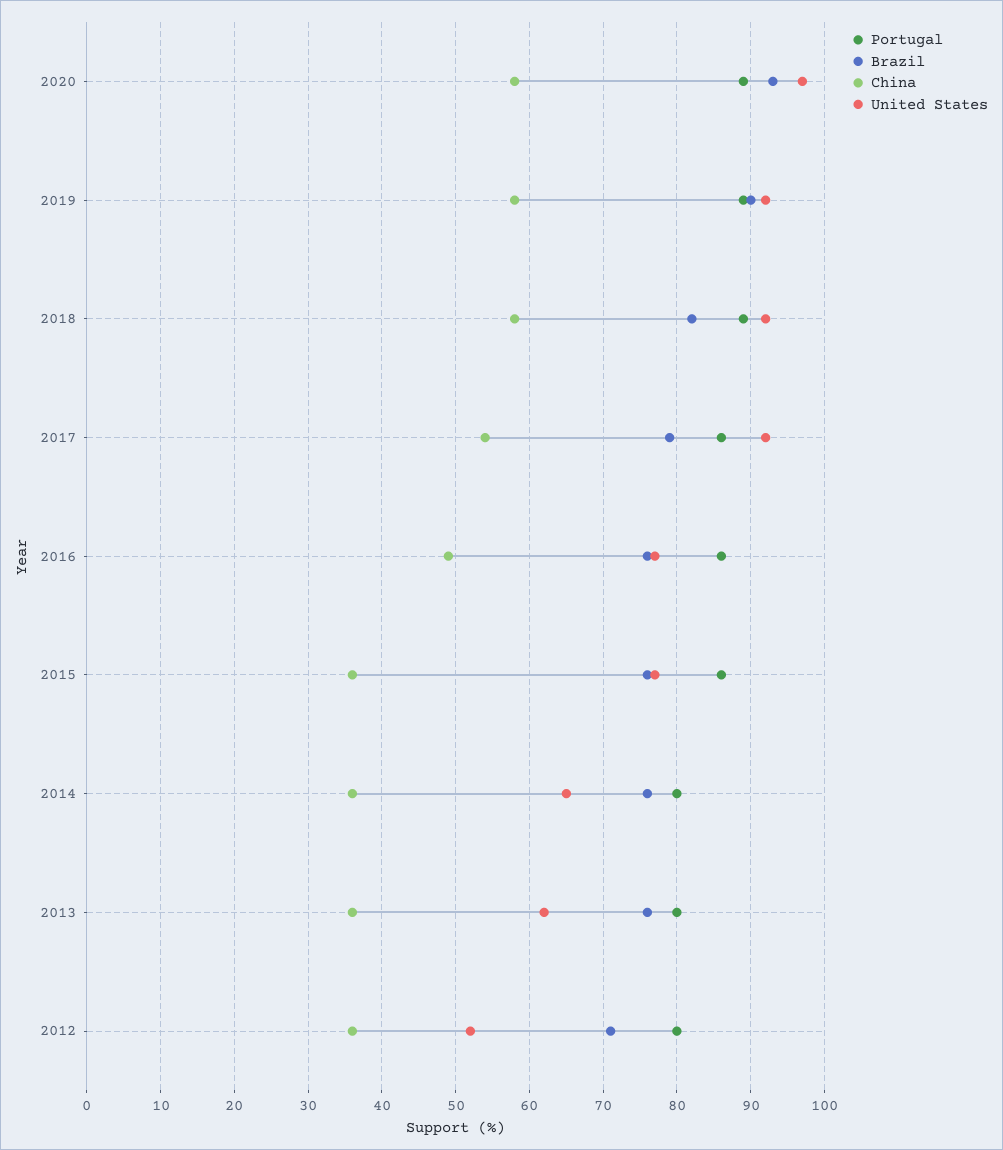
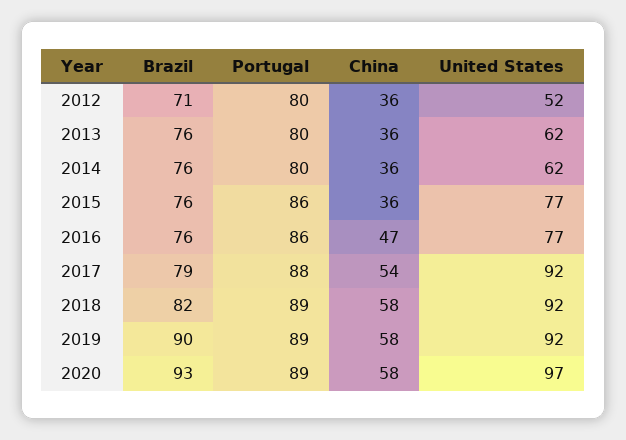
  {
    "Portugal": {
      "2020": 89,
      "2019": 89,
      "2018": 89,
-     "2017": 86,
+     "2017": 88,
      "2016": 86,
      "2015": 86,
      "2014": 80,
      "2013": 80,
      "2012": 80
    },
    "Brazil": {
      "2020": 93,
      "2019": 90,
      "2018": 82,
      "2017": 79,
      "2016": 76,
      "2015": 76,
      "2014": 76,
      "2013": 76,
      "2012": 71
    },
    "China": {
      "2020": 58,
      "2019": 58,
      "2018": 58,
      "2017": 54,
-     "2016": 49,
+     "2016": 47,
      "2015": 36,
      "2014": 36,
      "2013": 36,
      "2012": 36
    },
    "United States": {
      "2020": 97,
      "2019": 92,
      "2018": 92,
      "2017": 92,
      "2016": 77,
      "2015": 77,
-     "2014": 65,
+     "2014": 62,
      "2013": 62,
      "2012": 52
    }
  }

